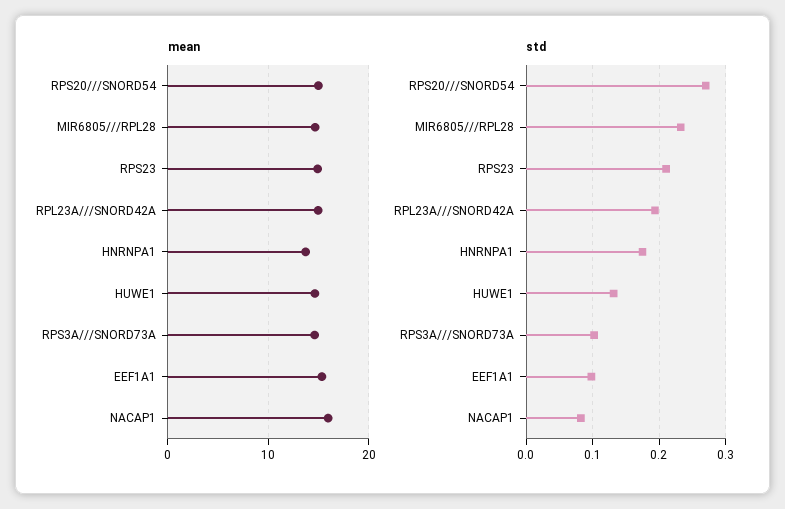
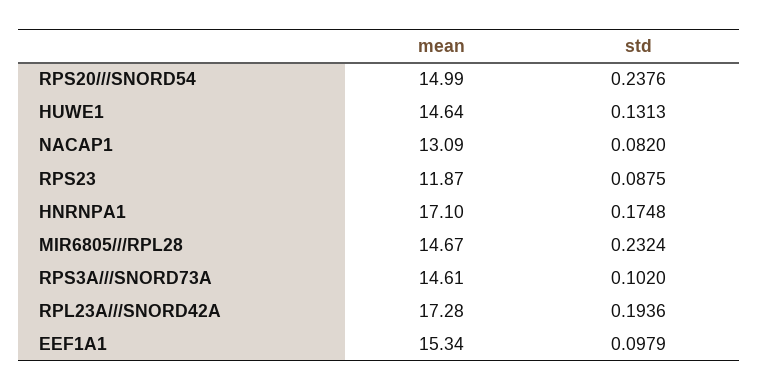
  {
    "mean": {
      "RPS20///SNORD54": 14.99,
      "MIR6805///RPL28": 14.67,
-     "RPS23": 15,
+     "RPS23": 11.87,
-     "RPL23A///SNORD42A": 15,
+     "RPL23A///SNORD42A": 17.28,
-     "HNRNPA1": 14,
+     "HNRNPA1": 17.1,
      "HUWE1": 14.64,
      "RPS3A///SNORD73A": 14.61,
      "EEF1A1": 15.34,
-     "NACAP1": 16
+     "NACAP1": 13.09
    },
    "std": {
-     "RPS20///SNORD54": 0.27,
+     "RPS20///SNORD54": 0.2376,
      "MIR6805///RPL28": 0.2324,
-     "RPS23": 0.21,
+     "RPS23": 0.0875,
      "RPL23A///SNORD42A": 0.1936,
      "HNRNPA1": 0.1748,
      "HUWE1": 0.1313,
      "RPS3A///SNORD73A": 0.102,
      "EEF1A1": 0.0979,
      "NACAP1": 0.082
    }
  }

